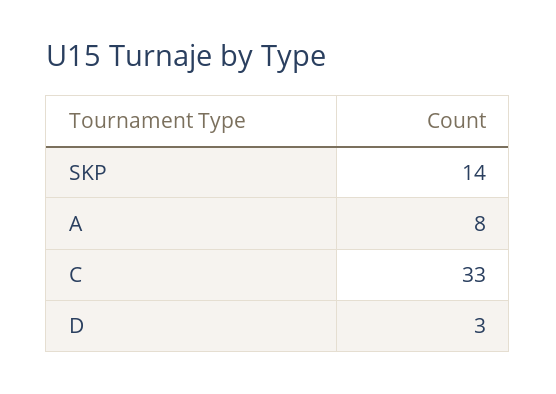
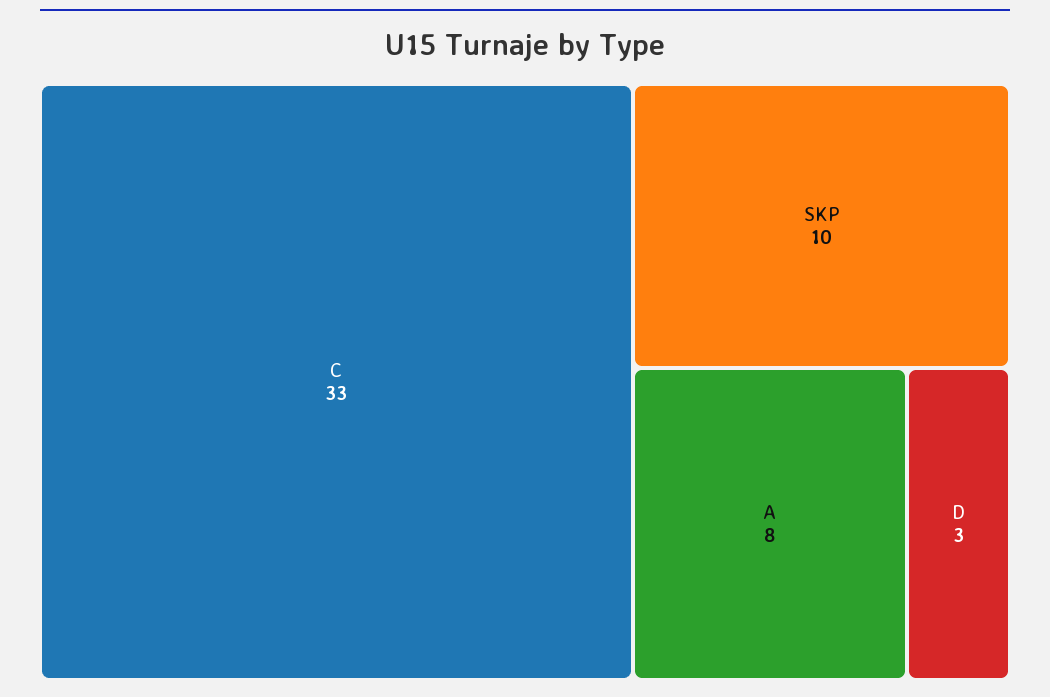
  {
-   "SKP": 14,
+   "SKP": 10,
    "A": 8,
    "C": 33,
    "D": 3
  }

